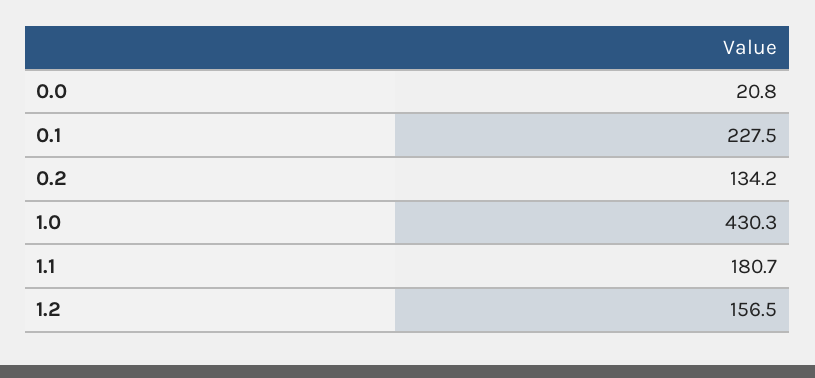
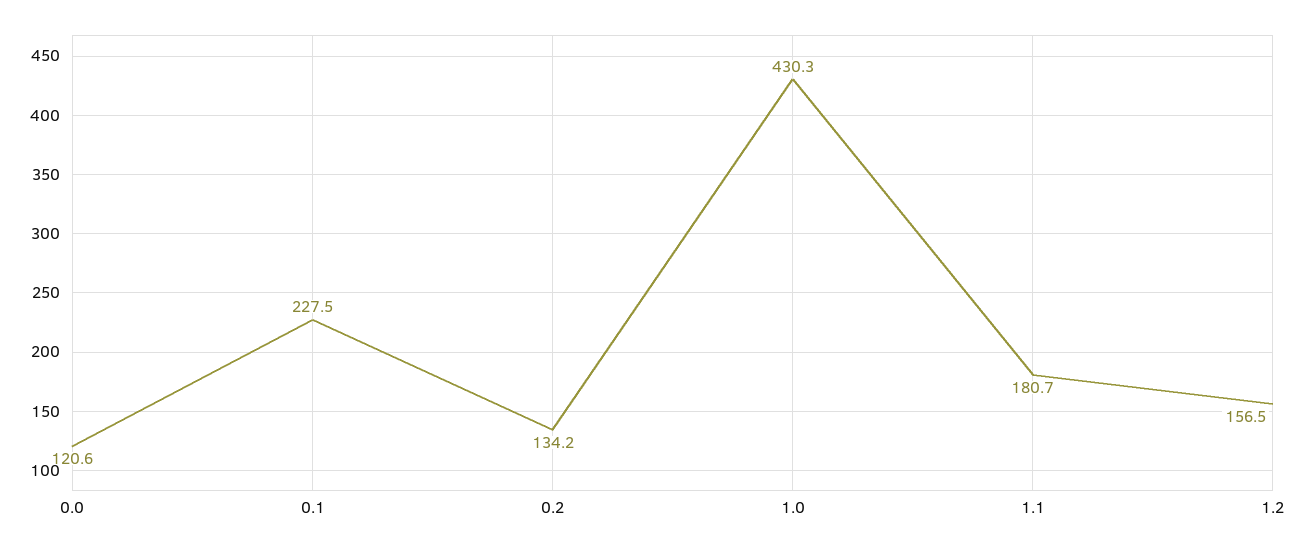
  {
-   "0.0": 20.8,
+   "0.0": 120.6,
    "0.1": 227.5,
    "0.2": 134.2,
    "1.0": 430.3,
    "1.1": 180.7,
    "1.2": 156.5
  }

